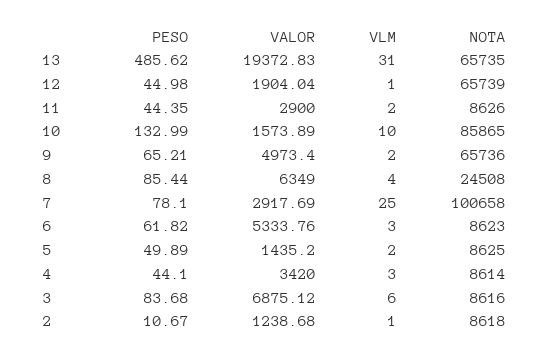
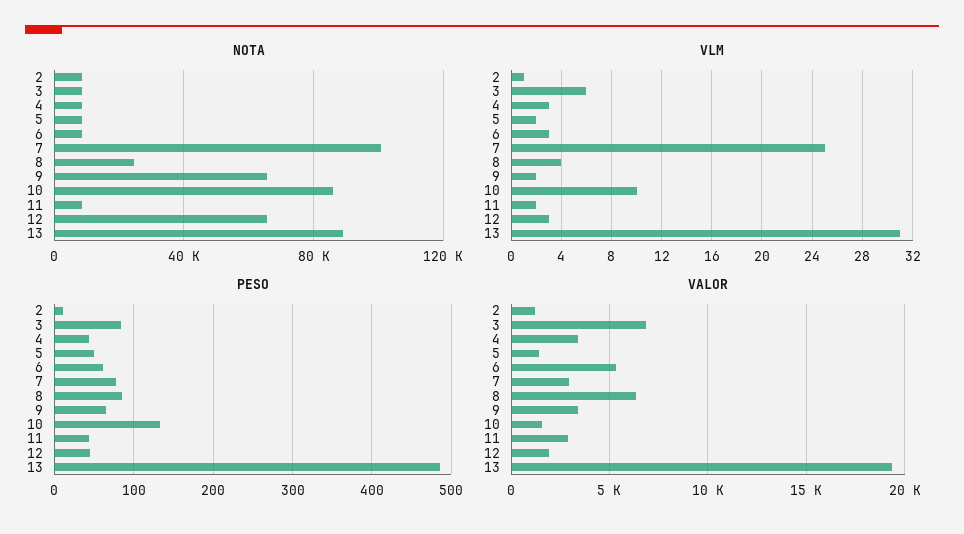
  {
    "PESO": {
      "13": 485.62,
      "12": 44.98,
      "11": 44.35,
      "10": 132.99,
      "9": 65.21,
      "8": 85.44,
      "7": 78.1,
      "6": 61.82,
      "5": 49.89,
      "4": 44.1,
      "3": 83.68,
      "2": 10.67
    },
    "VALOR": {
      "13": 19372.83,
      "12": 1904.04,
      "11": 2900,
      "10": 1573.89,
-     "9": 4973.4,
+     "9": 3500,
      "8": 6349,
      "7": 2917.69,
      "6": 5333.76,
      "5": 1435.2,
      "4": 3420,
      "3": 6875.12,
      "2": 1238.68
    },
    "VLM": {
      "13": 31,
-     "12": 1,
+     "12": 3,
      "11": 2,
      "10": 10,
      "9": 2,
      "8": 4,
      "7": 25,
      "6": 3,
      "5": 2,
      "4": 3,
      "3": 6,
      "2": 1
    },
    "NOTA": {
-     "13": 65735,
+     "13": 90000,
      "12": 65739,
      "11": 8626,
      "10": 85865,
      "9": 65736,
      "8": 24508,
      "7": 100658,
      "6": 8623,
      "5": 8625,
      "4": 8614,
      "3": 8616,
      "2": 8618
    }
  }

